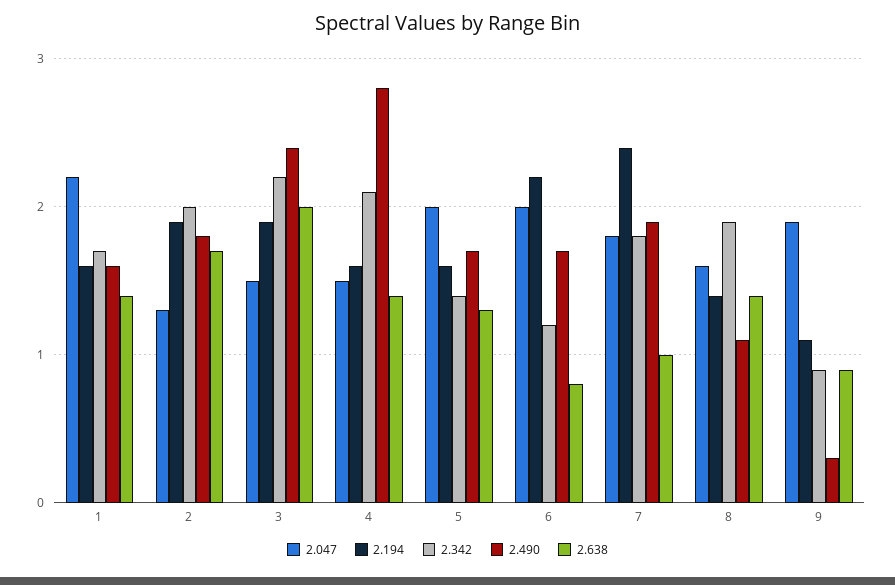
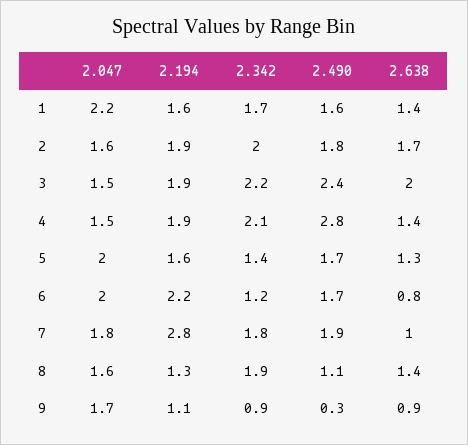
  {
    "2.047": {
      "1": 2.2,
-     "2": 1.3,
+     "2": 1.6,
      "3": 1.5,
      "4": 1.5,
      "5": 2,
      "6": 2,
      "7": 1.8,
      "8": 1.6,
-     "9": 1.9
+     "9": 1.7
    },
    "2.194": {
      "1": 1.6,
      "2": 1.9,
      "3": 1.9,
-     "4": 1.6,
+     "4": 1.9,
      "5": 1.6,
      "6": 2.2,
-     "7": 2.4,
+     "7": 2.8,
-     "8": 1.4,
+     "8": 1.3,
      "9": 1.1
    },
    "2.342": {
      "1": 1.7,
      "2": 2,
      "3": 2.2,
      "4": 2.1,
      "5": 1.4,
      "6": 1.2,
      "7": 1.8,
      "8": 1.9,
      "9": 0.9
    },
    "2.490": {
      "1": 1.6,
      "2": 1.8,
      "3": 2.4,
      "4": 2.8,
      "5": 1.7,
      "6": 1.7,
      "7": 1.9,
      "8": 1.1,
      "9": 0.3
    },
    "2.638": {
      "1": 1.4,
      "2": 1.7,
      "3": 2,
      "4": 1.4,
      "5": 1.3,
      "6": 0.8,
      "7": 1,
      "8": 1.4,
      "9": 0.9
    }
  }

